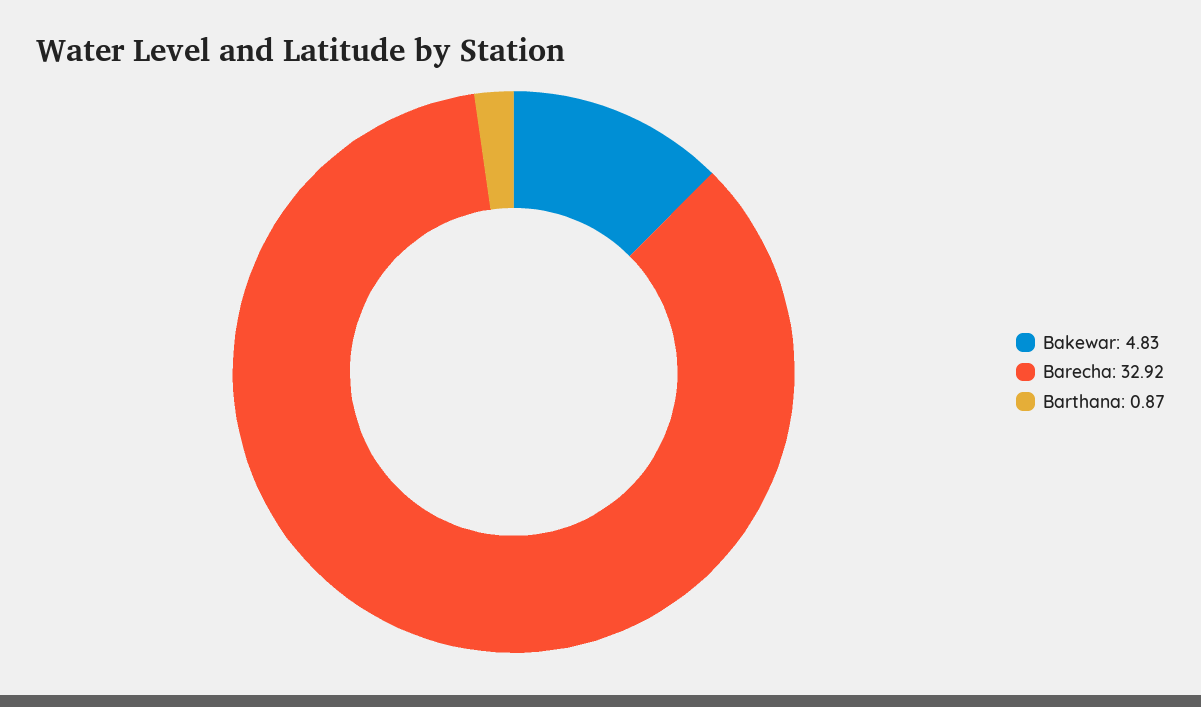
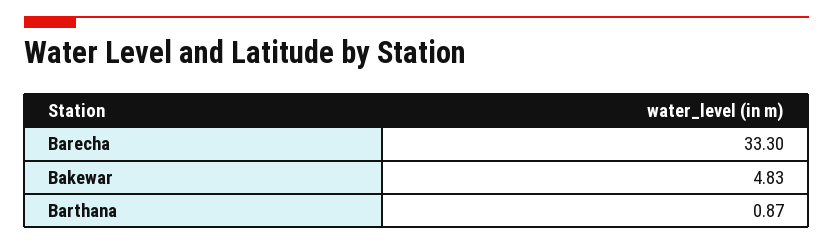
  {
    "Bakewar": 4.83,
-   "Barecha": 32.92,
+   "Barecha": 33.3,
    "Barthana": 0.87
  }

